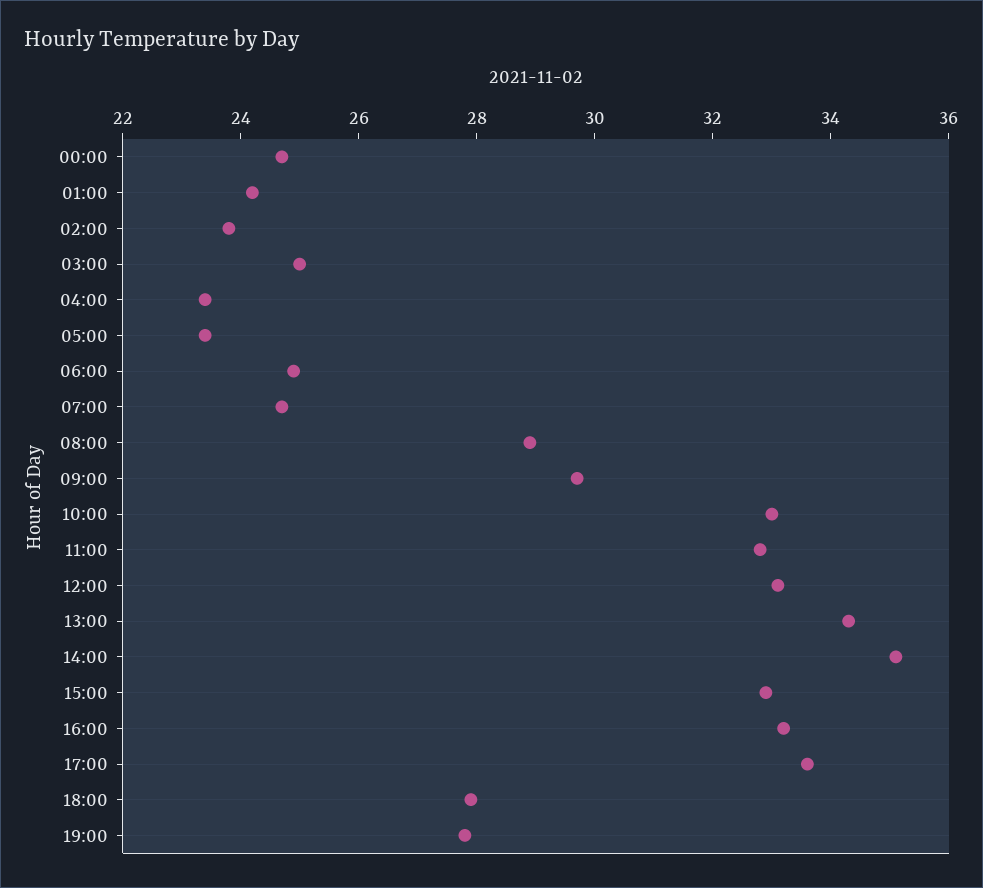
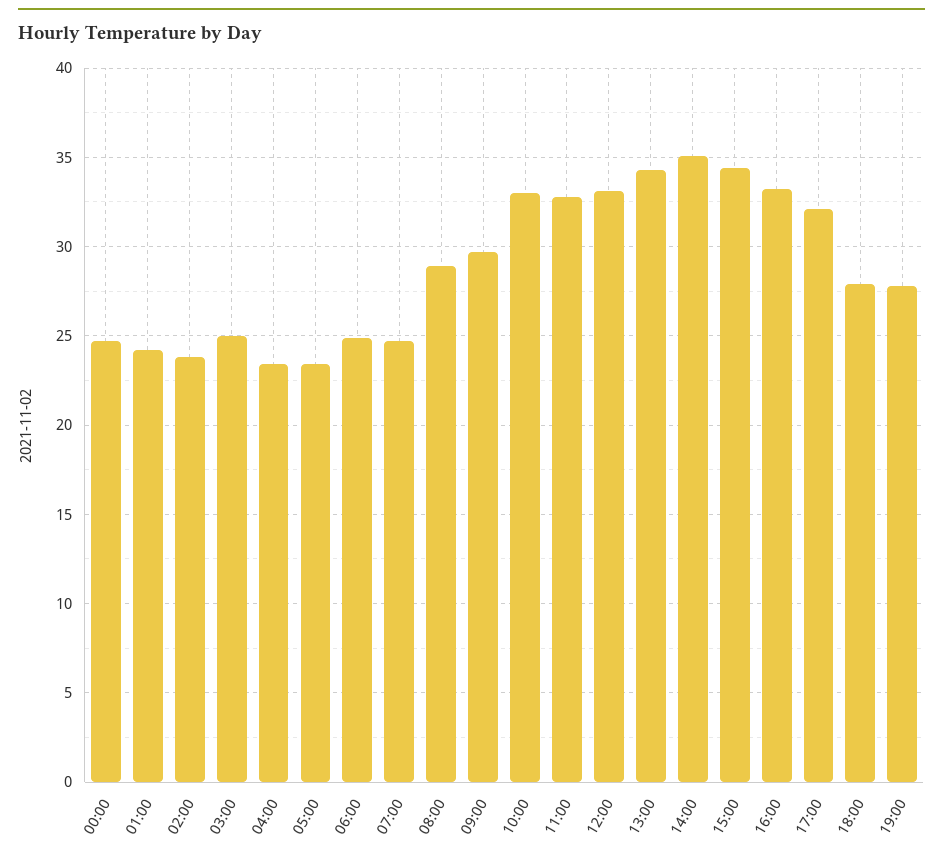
  {
    "00:00": 24.5,
    "01:00": 24,
    "02:00": 24,
    "03:00": 25,
    "04:00": 23.5,
    "05:00": 23.5,
    "06:00": 25,
    "07:00": 24.5,
    "08:00": 29,
    "09:00": 29.5,
    "10:00": 33,
    "11:00": 33,
    "12:00": 33,
    "13:00": 34.5,
    "14:00": 35,
-   "15:00": 33,
+   "15:00": 34.5,
    "16:00": 33,
-   "17:00": 33.5,
+   "17:00": 32,
    "18:00": 28,
    "19:00": 28
  }

